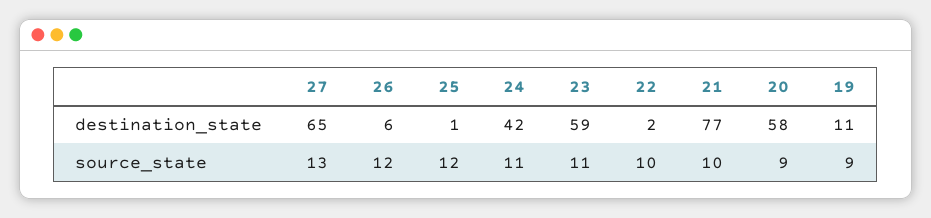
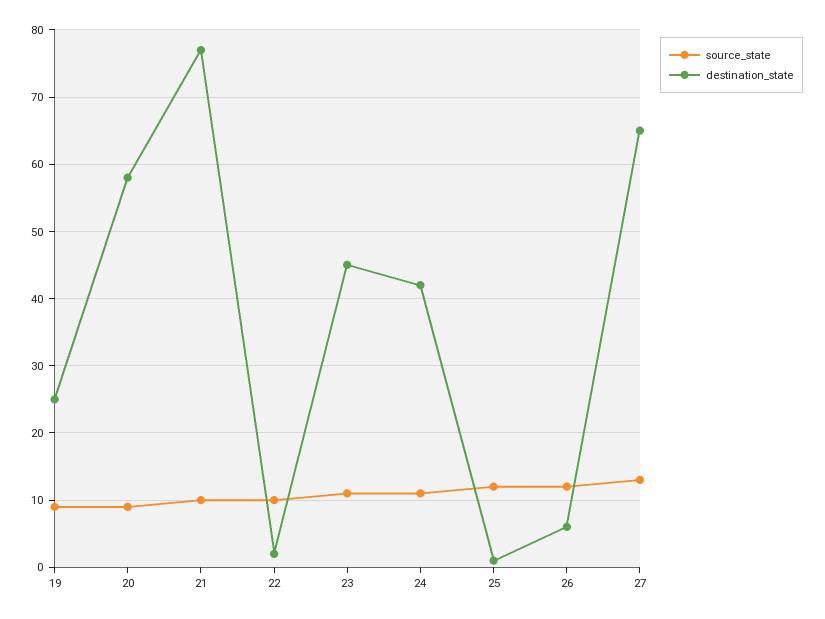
  {
    "destination_state": {
      "27": 65,
      "26": 6,
      "25": 1,
      "24": 42,
-     "23": 59,
+     "23": 45,
      "22": 2,
      "21": 77,
      "20": 58,
-     "19": 11
+     "19": 25
    },
    "source_state": {
      "27": 13,
      "26": 12,
      "25": 12,
      "24": 11,
      "23": 11,
      "22": 10,
      "21": 10,
      "20": 9,
      "19": 9
    }
  }

